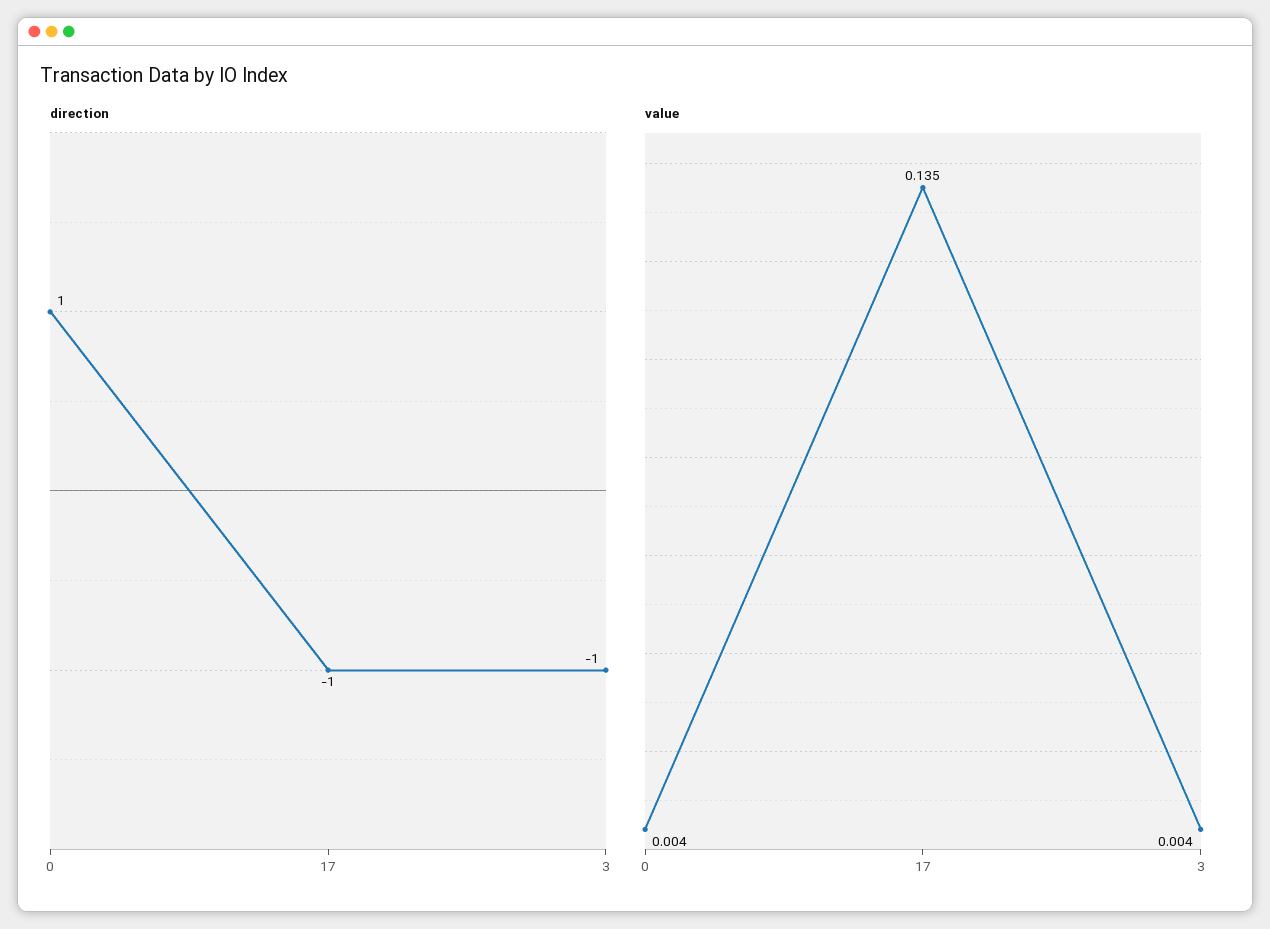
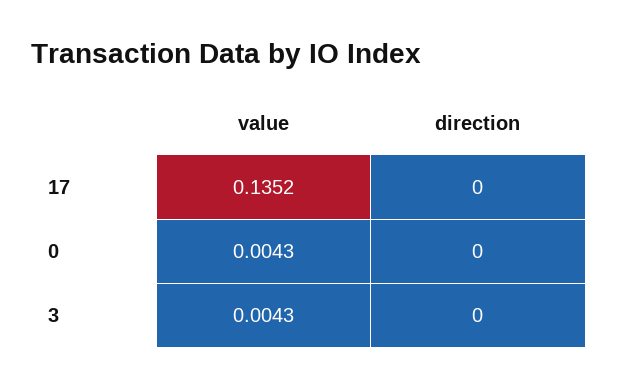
  {
    "direction": {
-     "0": 1,
+     "0": 0,
-     "17": -1,
+     "17": 0,
-     "3": -1
+     "3": 0
    },
    "value": {
      "0": 0.0043,
      "17": 0.1352,
      "3": 0.0043
    }
  }

